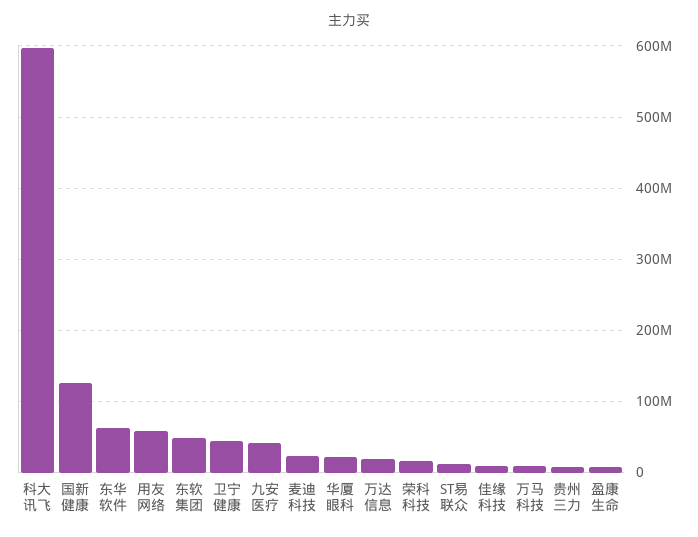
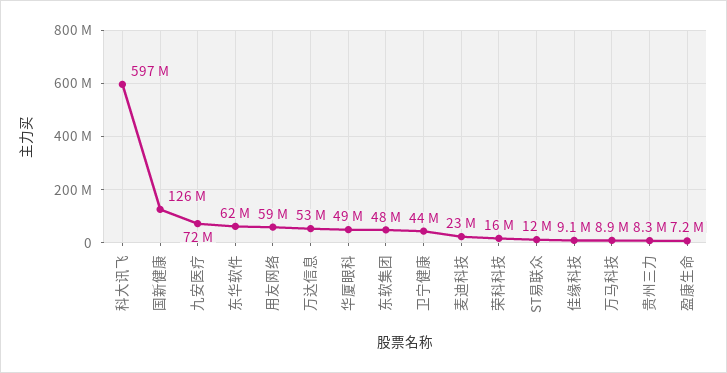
  {
    "科大讯飞": 597000000,
    "国新健康": 126000000,
    "东华软件": 62000000,
    "用友网络": 59000000,
    "东软集团": 48000000,
    "卫宁健康": 44000000,
-   "九安医疗": 40000000,
+   "九安医疗": 72000000,
    "麦迪科技": 23000000,
-   "华厦眼科": 20000000,
+   "华厦眼科": 49000000,
-   "万达信息": 20000000,
+   "万达信息": 53000000,
    "荣科科技": 16000000,
    "ST易联众": 12000000,
    "佳缘科技": 9100000,
    "万马科技": 8900000,
    "贵州三力": 8300000,
    "盈康生命": 7200000
  }

